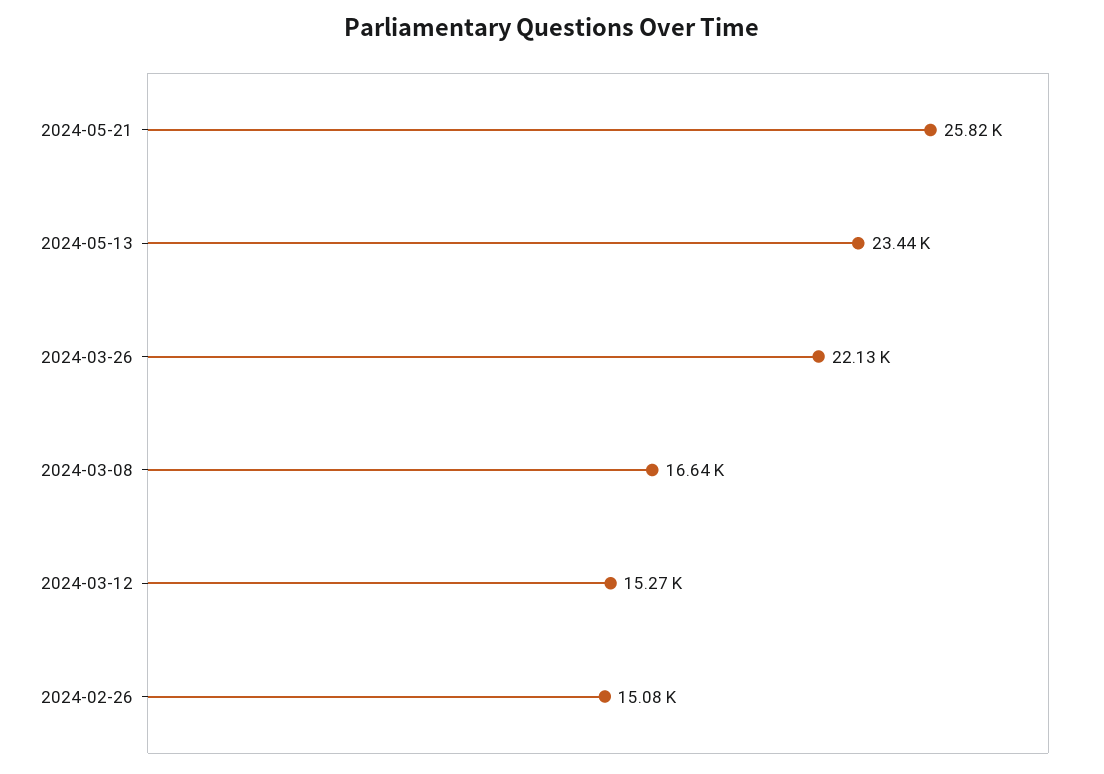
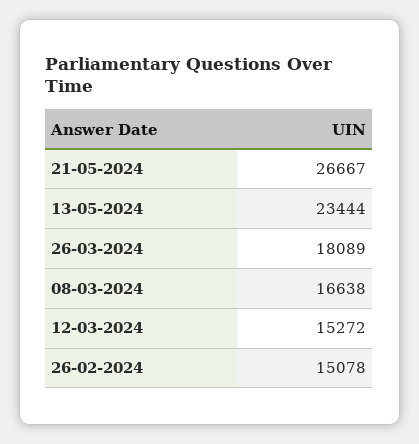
  {
-   "2024-05-21": 25820,
+   "2024-05-21": 26667,
    "2024-05-13": 23444,
-   "2024-03-26": 22130,
+   "2024-03-26": 18089,
    "2024-03-08": 16638,
    "2024-03-12": 15272,
    "2024-02-26": 15078
  }

